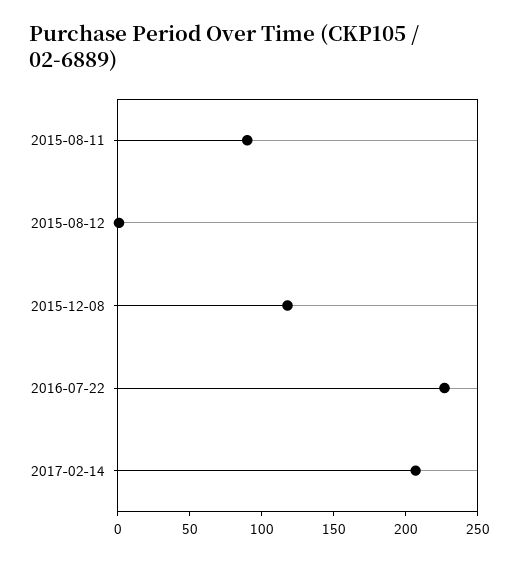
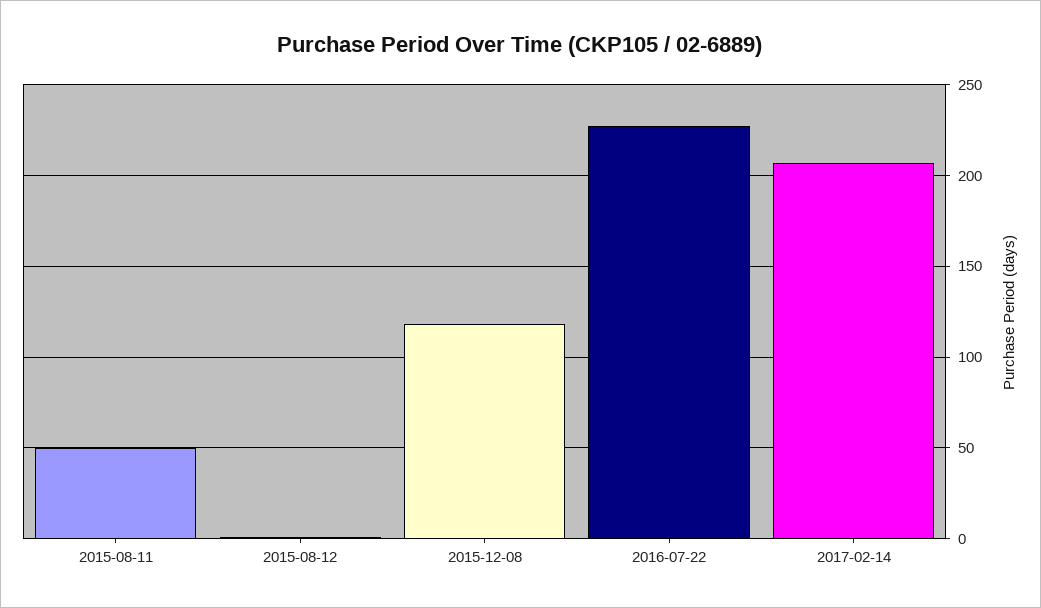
  {
-   "2015-08-11": 90,
+   "2015-08-11": 50,
    "2015-08-12": 0,
    "2015-12-08": 120,
    "2016-07-22": 225,
    "2017-02-14": 205
  }

